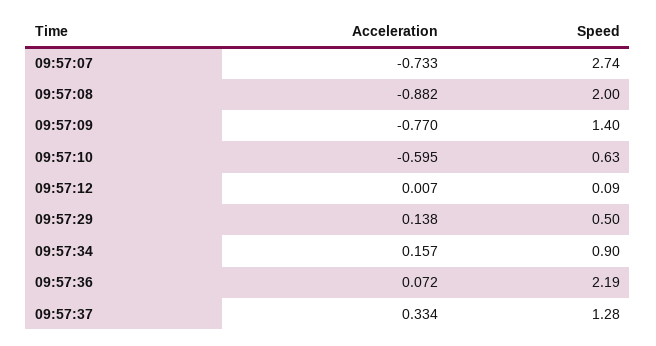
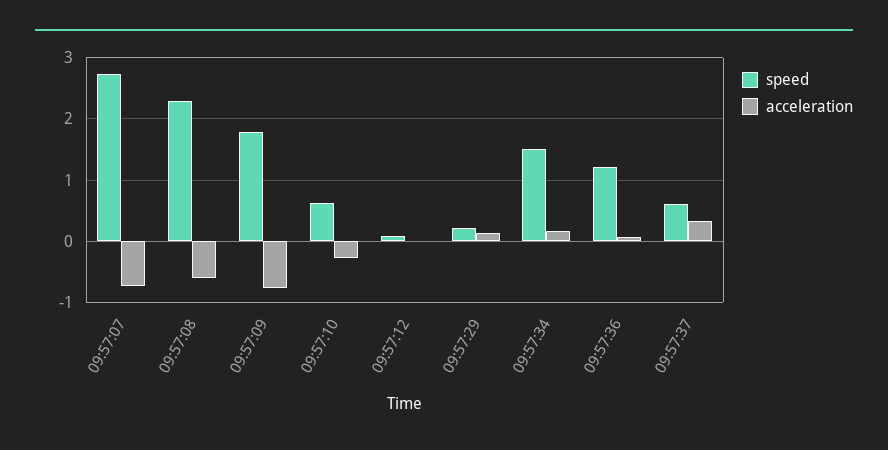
  {
    "Acceleration": {
      "09:57:07": -0.733,
-     "09:57:08": -0.882,
+     "09:57:08": -0.6,
      "09:57:09": -0.77,
-     "09:57:10": -0.595,
+     "09:57:10": -0.3,
      "09:57:12": 0.007,
      "09:57:29": 0.138,
      "09:57:34": 0.157,
      "09:57:36": 0.072,
      "09:57:37": 0.334
    },
    "Speed": {
      "09:57:07": 2.74,
-     "09:57:08": 2,
+     "09:57:08": 2.3,
-     "09:57:09": 1.4,
+     "09:57:09": 1.8,
      "09:57:10": 0.63,
      "09:57:12": 0.09,
-     "09:57:29": 0.5,
+     "09:57:29": 0.2,
-     "09:57:34": 0.9,
+     "09:57:34": 1.5,
-     "09:57:36": 2.19,
+     "09:57:36": 1.2,
-     "09:57:37": 1.28
+     "09:57:37": 0.6
    }
  }

